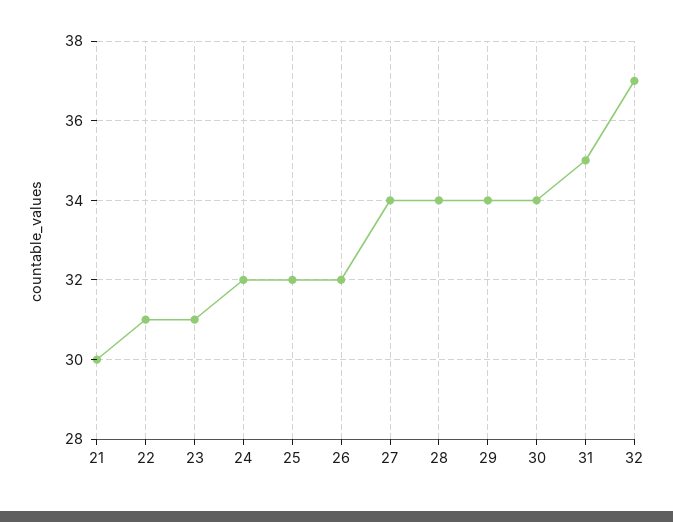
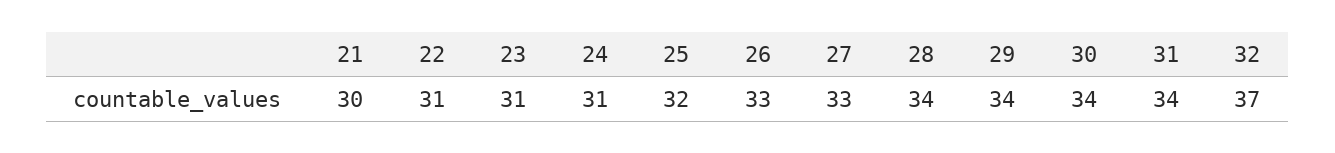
  {
    "21": 30,
    "22": 31,
    "23": 31,
-   "24": 32,
+   "24": 31,
    "25": 32,
-   "26": 32,
+   "26": 33,
-   "27": 34,
+   "27": 33,
    "28": 34,
    "29": 34,
    "30": 34,
-   "31": 35,
+   "31": 34,
    "32": 37
  }

